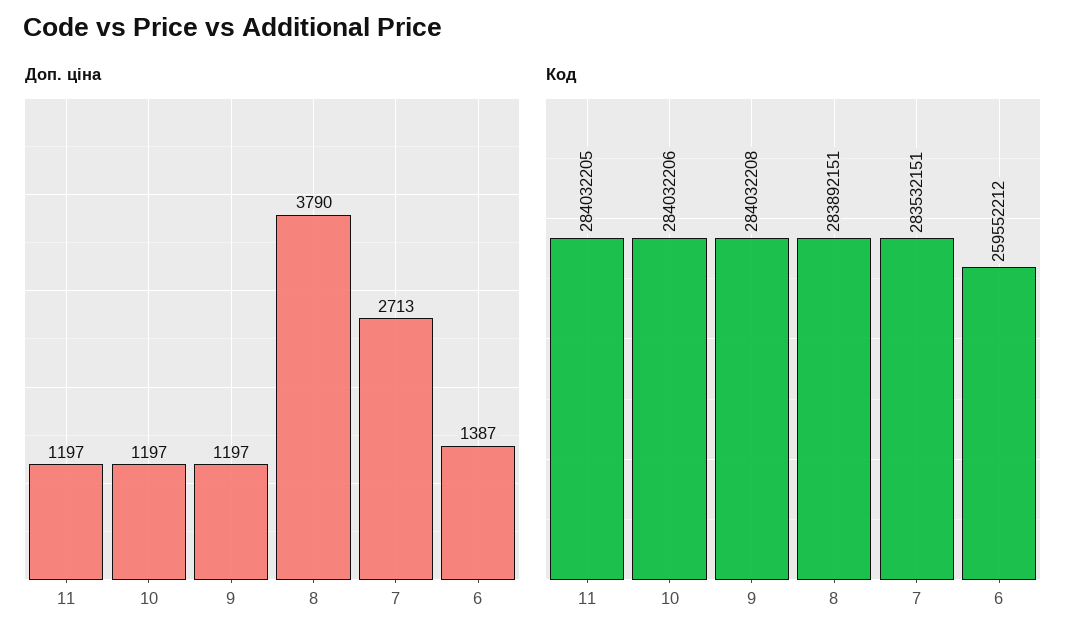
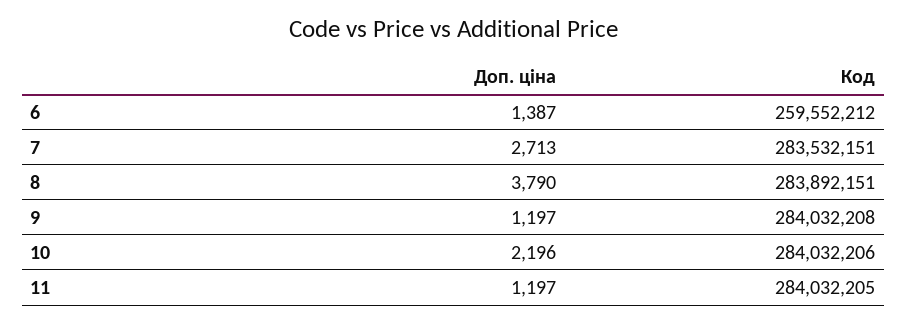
  {
    "Доп. ціна": {
      "11": 1197,
-     "10": 1197,
+     "10": 2196,
      "9": 1197,
      "8": 3790,
      "7": 2713,
      "6": 1387
    },
    "Код": {
      "11": 284032205,
      "10": 284032206,
      "9": 284032208,
      "8": 283892151,
      "7": 283532151,
      "6": 259552212
    }
  }

